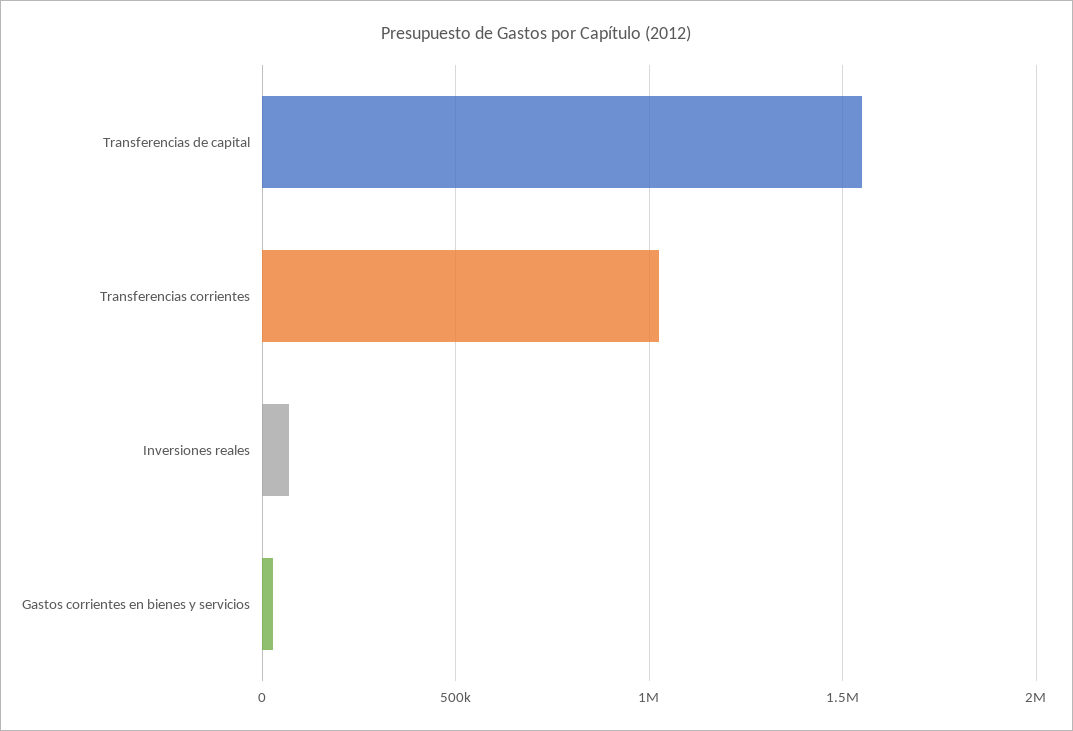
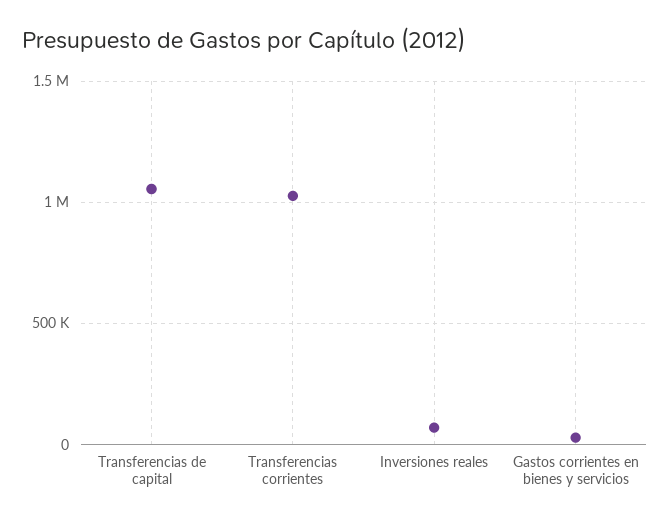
  {
-   "Transferencias de capital": 1550000,
+   "Transferencias de capital": 1050000,
    "Transferencias corrientes": 1050000,
    "Inversiones reales": 50000,
    "Gastos corrientes en bienes y servicios": 50000
  }

